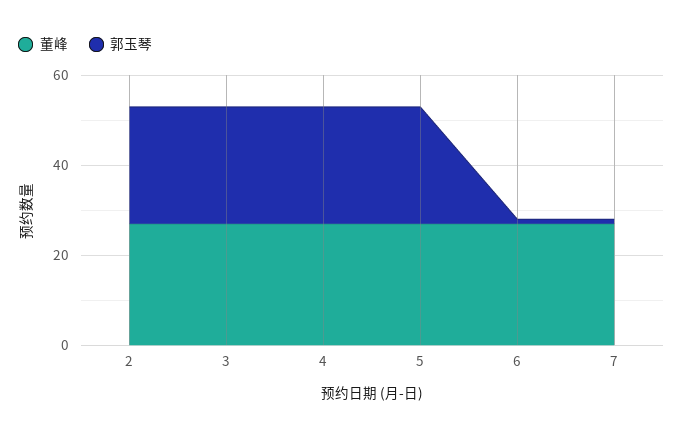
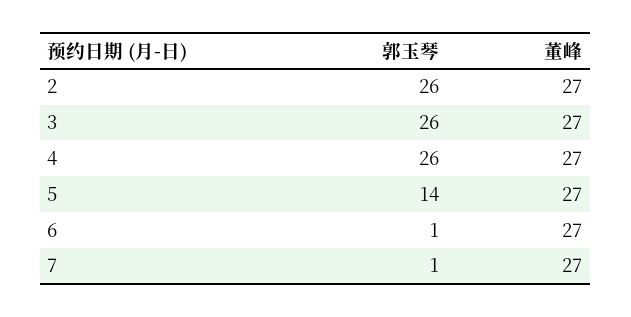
  {
    "董峰": {
      "2": 27,
      "3": 27,
      "4": 27,
      "5": 27,
      "6": 27,
      "7": 27
    },
    "郭玉琴": {
      "2": 26,
      "3": 26,
      "4": 26,
-     "5": 25,
+     "5": 14,
      "6": 1,
      "7": 1
    }
  }

